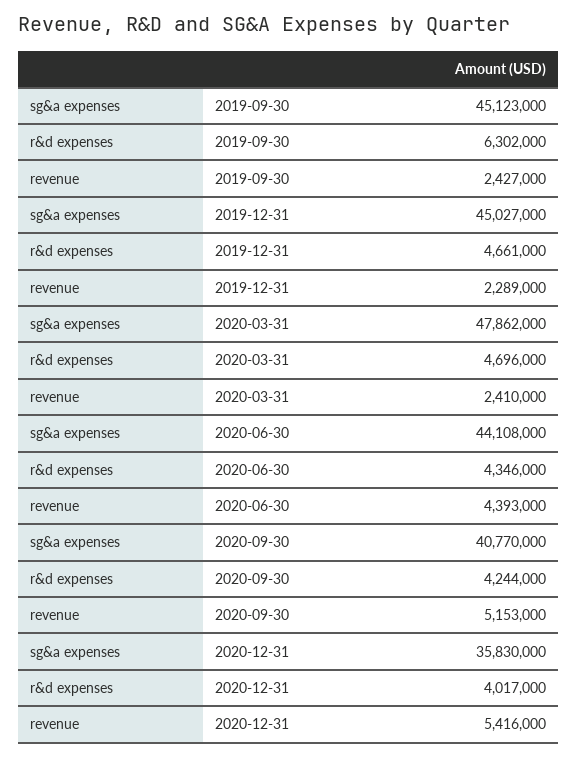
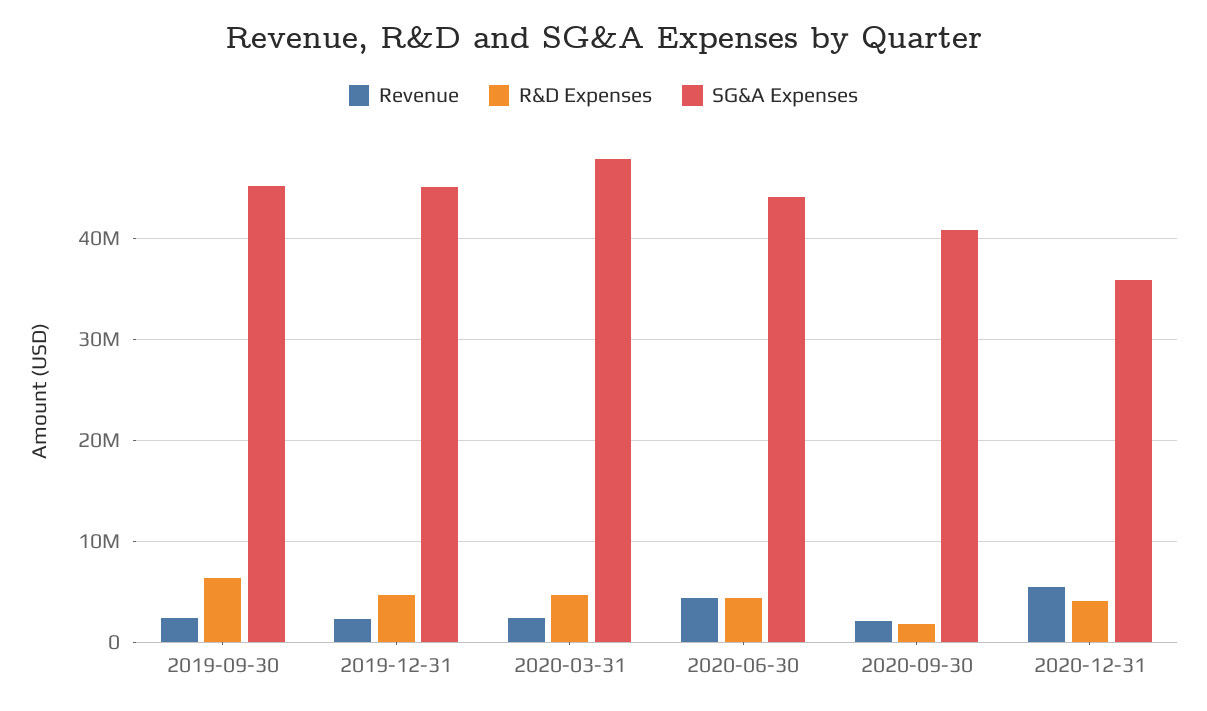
  {
    "sg&a expenses": {
      "2019-09-30": 45123000,
      "2019-12-31": 45027000,
      "2020-03-31": 47862000,
      "2020-06-30": 44108000,
      "2020-09-30": 40770000,
      "2020-12-31": 35830000
    },
    "r&d expenses": {
      "2019-09-30": 6302000,
      "2019-12-31": 4661000,
      "2020-03-31": 4696000,
      "2020-06-30": 4346000,
-     "2020-09-30": 4244000,
+     "2020-09-30": 2000000,
      "2020-12-31": 4017000
    },
    "revenue": {
      "2019-09-30": 2427000,
      "2019-12-31": 2289000,
      "2020-03-31": 2410000,
      "2020-06-30": 4393000,
-     "2020-09-30": 5153000,
+     "2020-09-30": 2000000,
      "2020-12-31": 5416000
    }
  }

